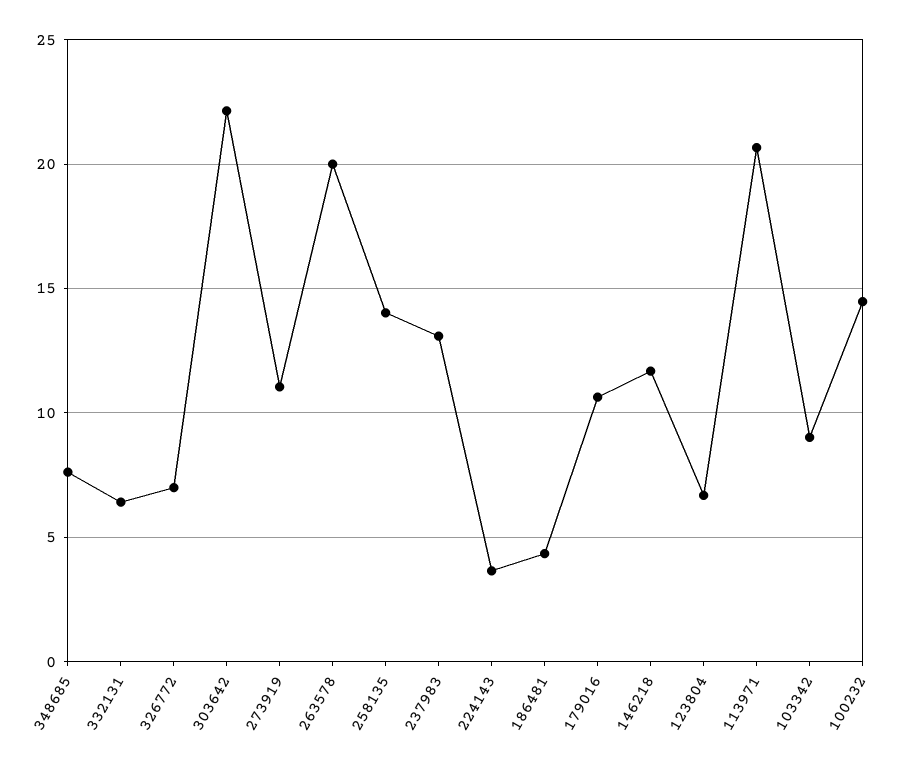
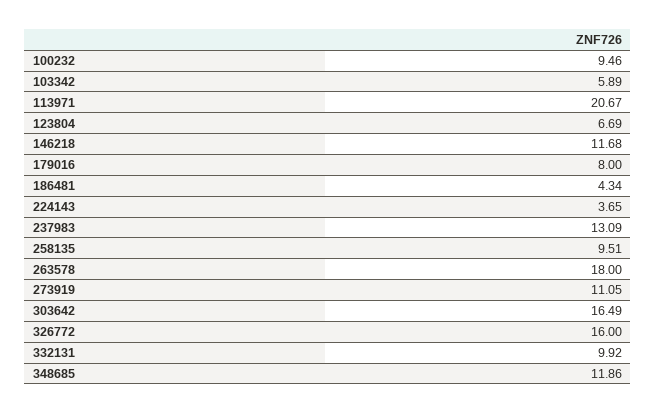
  {
-   "348685": 7.5,
+   "348685": 11.86,
-   "332131": 6.5,
+   "332131": 9.92,
-   "326772": 7,
+   "326772": 16,
-   "303642": 22,
+   "303642": 16.49,
    "273919": 11.05,
-   "263578": 20,
+   "263578": 18,
-   "258135": 14,
+   "258135": 9.51,
    "237983": 13.09,
    "224143": 3.65,
    "186481": 4.34,
-   "179016": 10.5,
+   "179016": 8,
    "146218": 11.68,
    "123804": 6.69,
    "113971": 20.67,
-   "103342": 9,
+   "103342": 5.89,
-   "100232": 14.5
+   "100232": 9.46
  }

